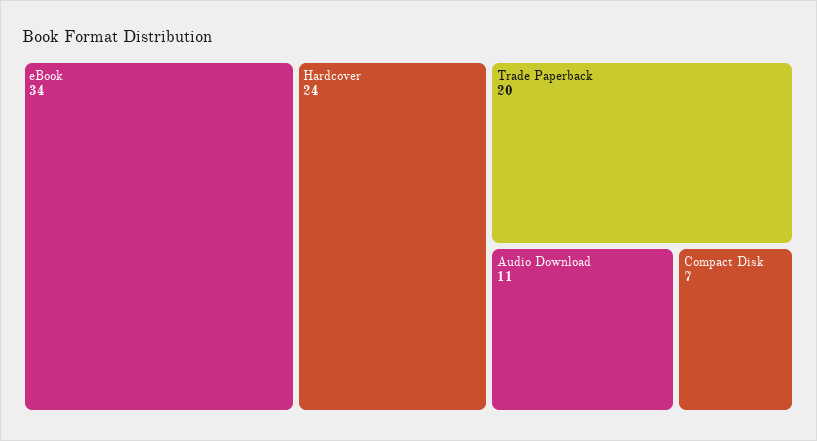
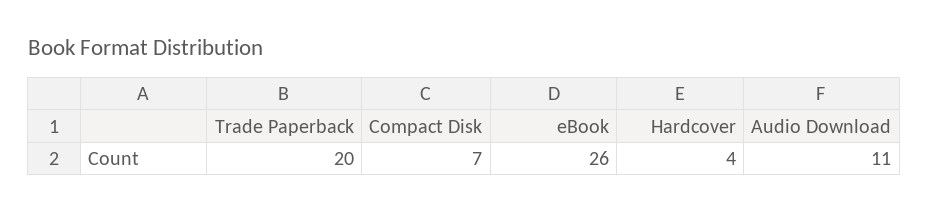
  {
-   "eBook": 34,
+   "eBook": 26,
-   "Hardcover": 24,
+   "Hardcover": 4,
    "Trade Paperback": 20,
    "Audio Download": 11,
    "Compact Disk": 7
  }

